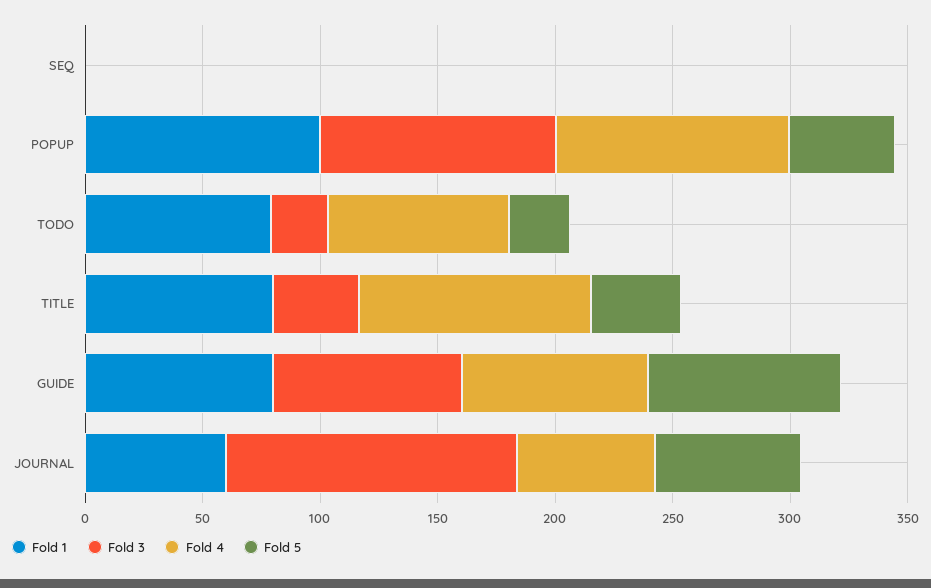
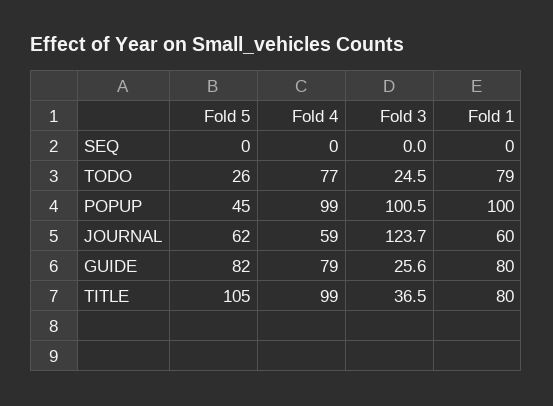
  {
    "Fold 1": {
      "SEQ": 0,
      "POPUP": 100,
      "TODO": 79,
      "TITLE": 80,
      "GUIDE": 80,
      "JOURNAL": 60
    },
    "Fold 3": {
      "SEQ": 0,
      "POPUP": 100.5,
      "TODO": 24.5,
      "TITLE": 36.5,
-     "GUIDE": 80,
+     "GUIDE": 25.6,
      "JOURNAL": 123.7
    },
    "Fold 4": {
      "SEQ": 0,
      "POPUP": 99,
      "TODO": 77,
      "TITLE": 99,
      "GUIDE": 79,
      "JOURNAL": 59
    },
    "Fold 5": {
      "SEQ": 0,
      "POPUP": 45,
      "TODO": 26,
-     "TITLE": 40,
+     "TITLE": 105,
      "GUIDE": 82,
      "JOURNAL": 62
    }
  }

